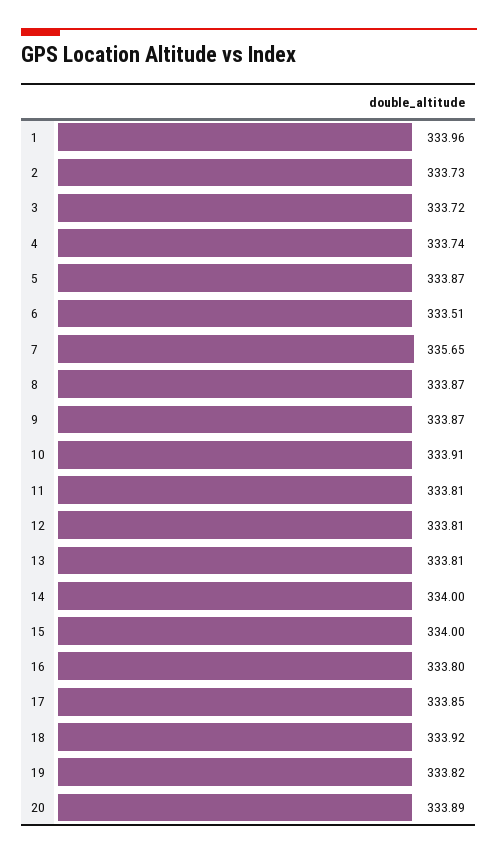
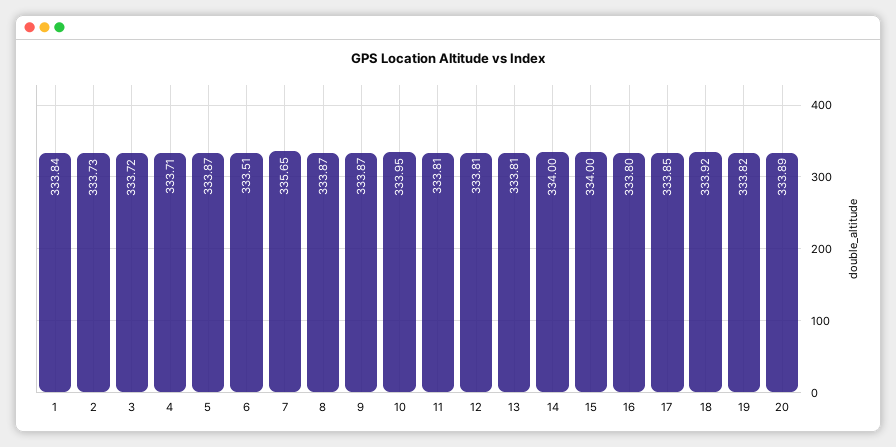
  {
-   "1": 333.96,
+   "1": 333.84,
    "2": 333.73,
    "3": 333.72,
-   "4": 333.74,
+   "4": 333.71,
    "5": 333.87,
    "6": 333.51,
    "7": 335.65,
    "8": 333.87,
    "9": 333.87,
-   "10": 333.91,
+   "10": 333.95,
    "11": 333.81,
    "12": 333.81,
    "13": 333.81,
    "14": 334,
    "15": 334,
    "16": 333.8,
    "17": 333.85,
    "18": 333.92,
    "19": 333.82,
    "20": 333.89
  }

